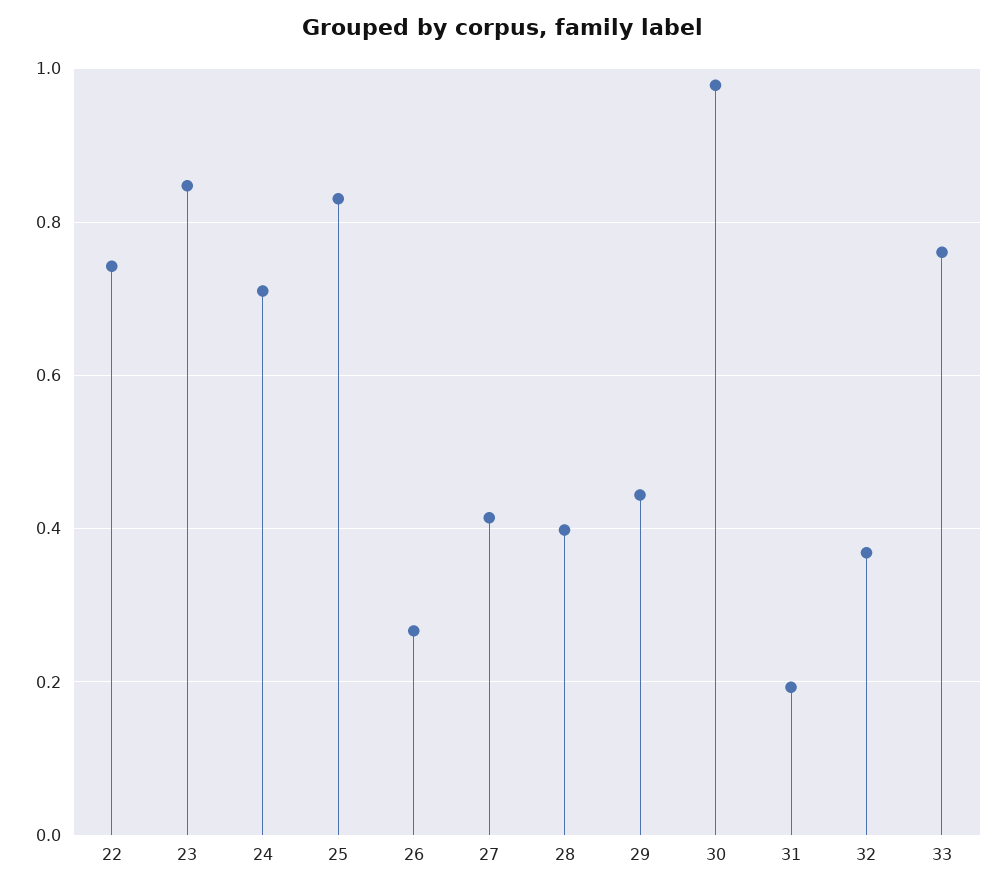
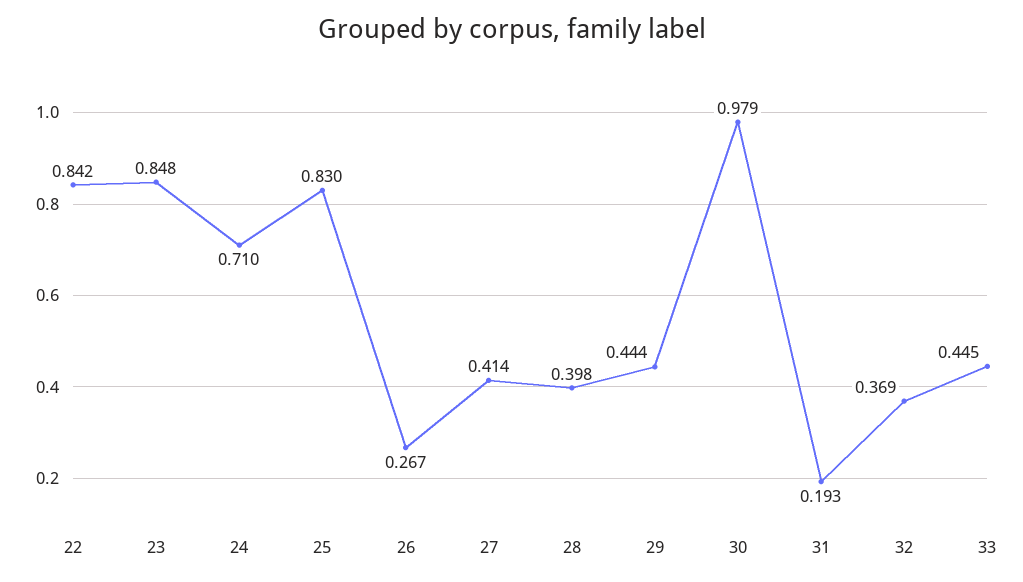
  {
-   "22": 0.74,
+   "22": 0.842,
    "23": 0.848,
    "24": 0.71,
    "25": 0.83,
    "26": 0.267,
    "27": 0.414,
    "28": 0.398,
    "29": 0.444,
    "30": 0.979,
    "31": 0.193,
    "32": 0.369,
-   "33": 0.76
+   "33": 0.445
  }

